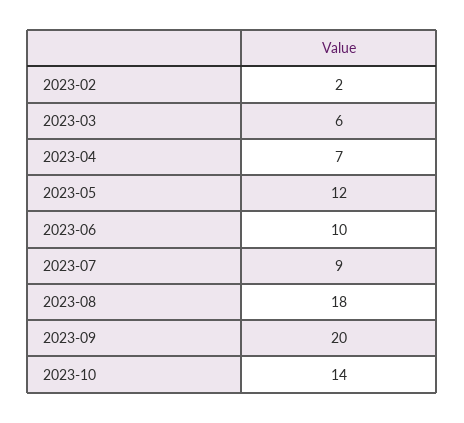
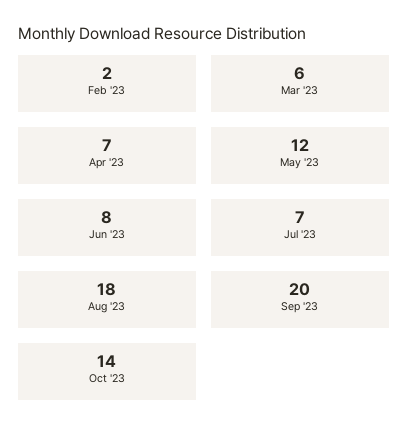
  {
    "2023-02": 2,
    "2023-03": 6,
    "2023-04": 7,
    "2023-05": 12,
-   "2023-06": 10,
+   "2023-06": 8,
-   "2023-07": 9,
+   "2023-07": 7,
    "2023-08": 18,
    "2023-09": 20,
    "2023-10": 14
  }

